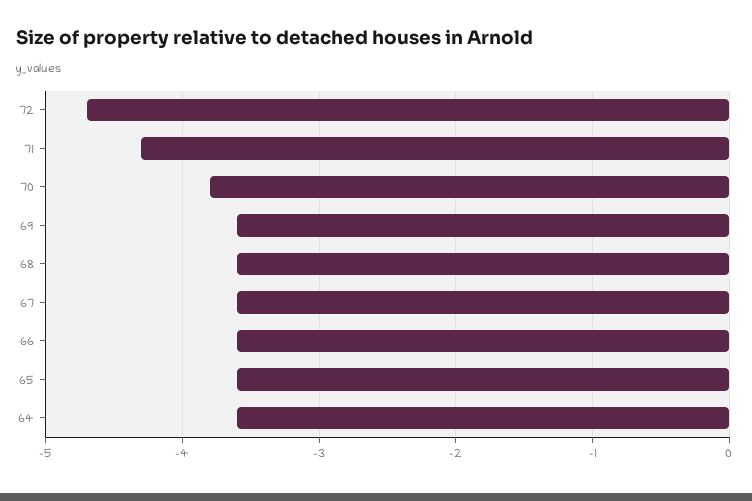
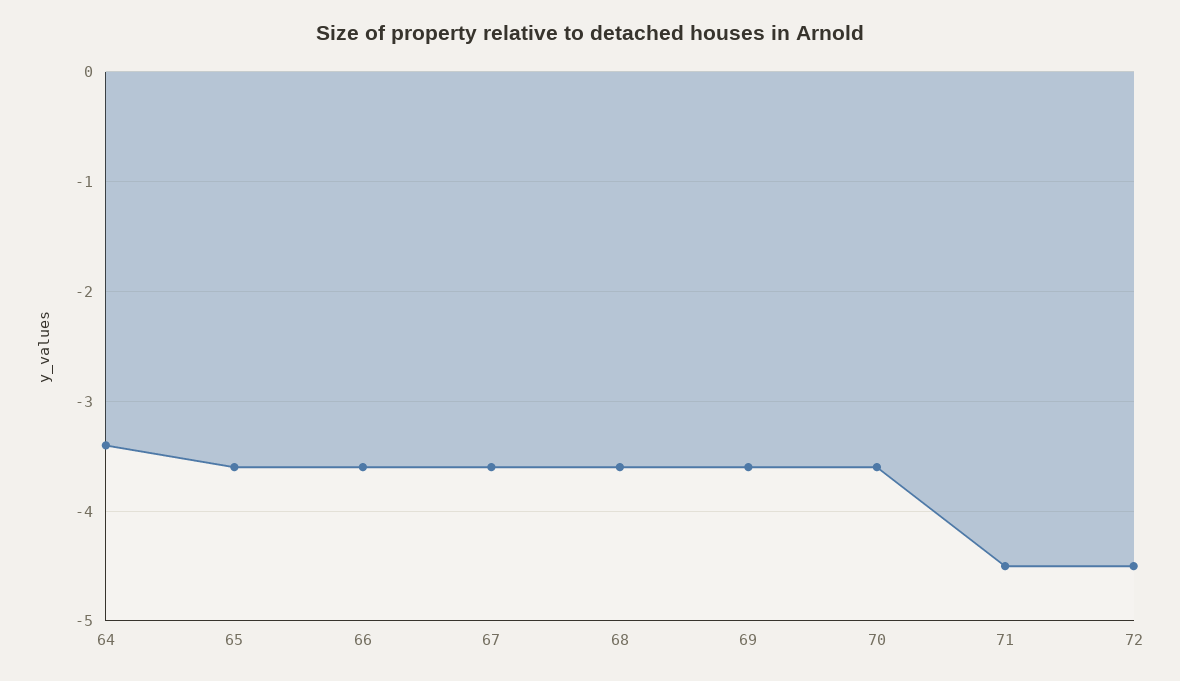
  {
-   "72": -4.7,
+   "72": -4.5,
-   "71": -4.3,
+   "71": -4.5,
-   "70": -3.8,
+   "70": -3.6,
    "69": -3.6,
    "68": -3.6,
    "67": -3.6,
    "66": -3.6,
    "65": -3.6,
-   "64": -3.6
+   "64": -3.4
  }

